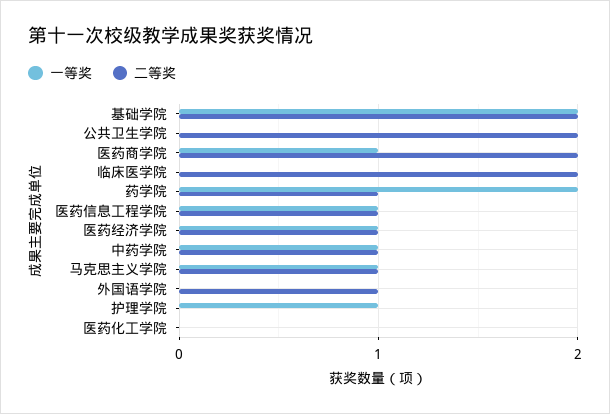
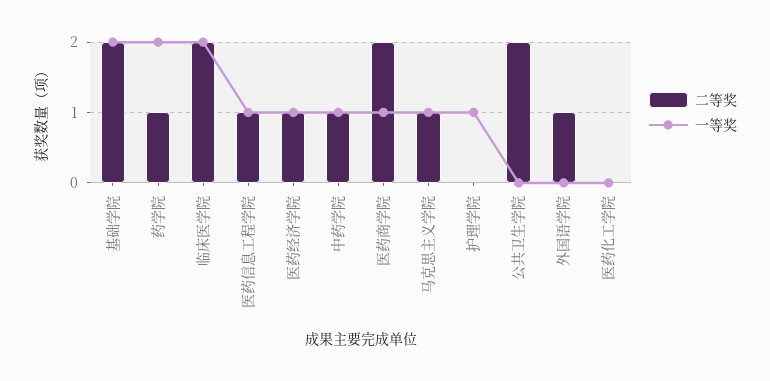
  {
    "一等奖": {
      "基础学院": 2,
      "公共卫生学院": 0,
      "医药商学院": 1,
-     "临床医学院": 0,
+     "临床医学院": 2,
      "药学院": 2,
      "医药信息工程学院": 1,
      "医药经济学院": 1,
      "中药学院": 1,
      "马克思主义学院": 1,
      "外国语学院": 0,
      "护理学院": 1,
      "医药化工学院": 0
    },
    "二等奖": {
      "基础学院": 2,
      "公共卫生学院": 2,
      "医药商学院": 2,
      "临床医学院": 2,
      "药学院": 1,
      "医药信息工程学院": 1,
      "医药经济学院": 1,
      "中药学院": 1,
      "马克思主义学院": 1,
      "外国语学院": 1,
      "护理学院": 0,
      "医药化工学院": 0
    }
  }

